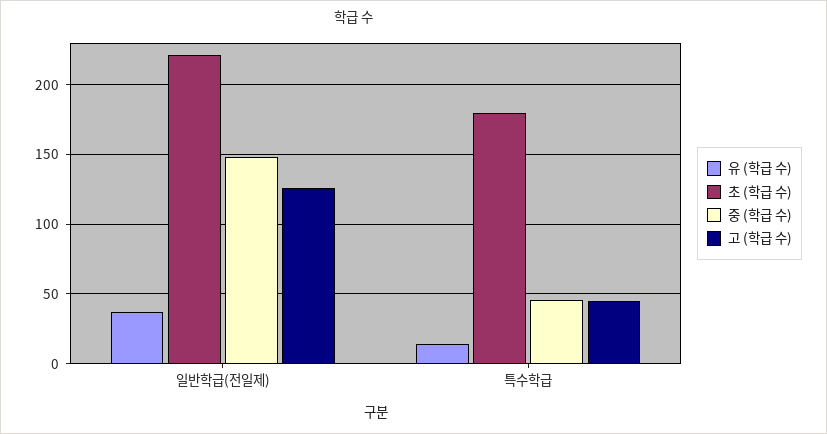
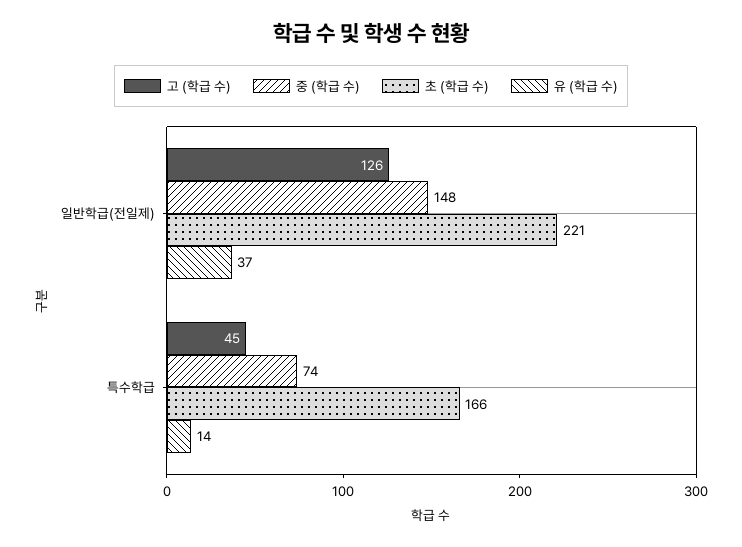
  {
    "유 (학급 수)": {
      "일반학급(전일제)": 37,
      "특수학급": 14
    },
    "초 (학급 수)": {
      "일반학급(전일제)": 221,
-     "특수학급": 180
+     "특수학급": 166
    },
    "중 (학급 수)": {
      "일반학급(전일제)": 148,
-     "특수학급": 45
+     "특수학급": 74
    },
    "고 (학급 수)": {
      "일반학급(전일제)": 126,
      "특수학급": 45
    }
  }

